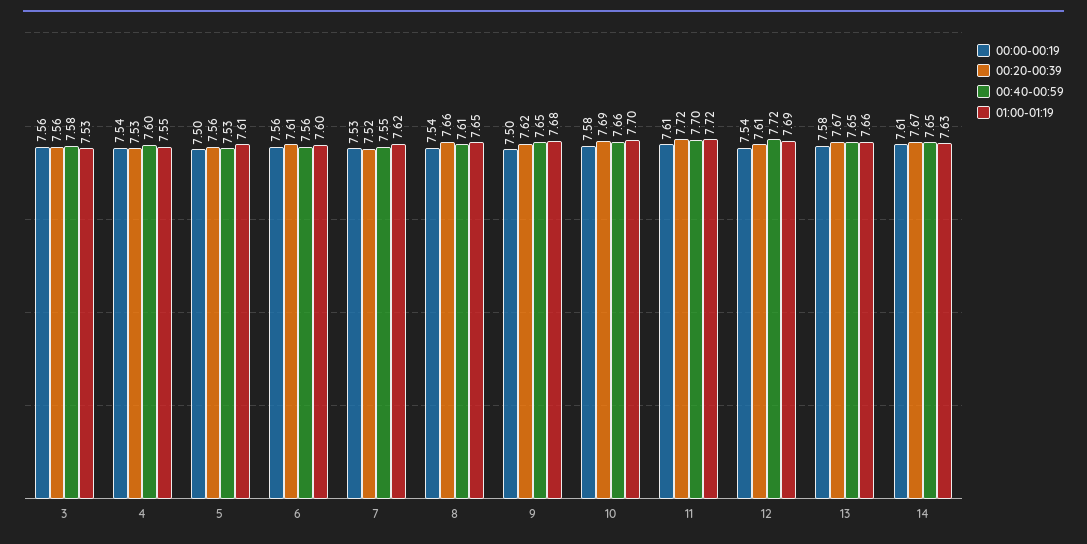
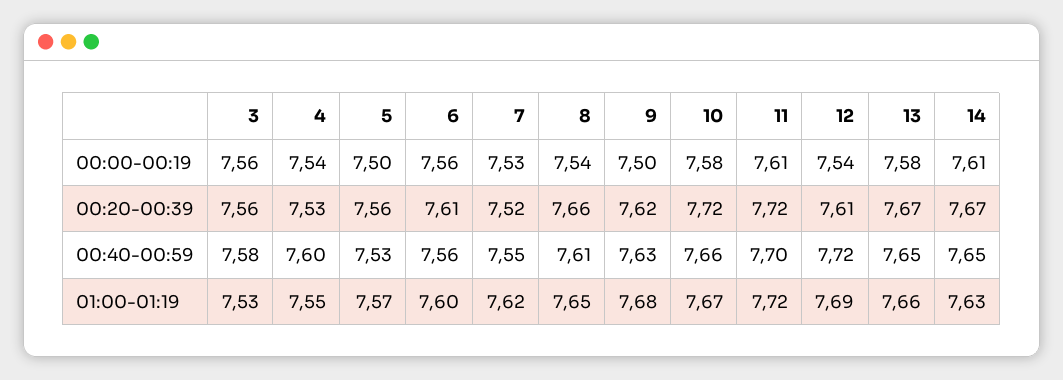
  {
    "00:00-00:19": {
      "3": 7.56,
      "4": 7.54,
      "5": 7.5,
      "6": 7.56,
      "7": 7.53,
      "8": 7.54,
      "9": 7.5,
      "10": 7.58,
      "11": 7.61,
      "12": 7.54,
      "13": 7.58,
      "14": 7.61
    },
    "00:20-00:39": {
      "3": 7.56,
      "4": 7.53,
      "5": 7.56,
      "6": 7.61,
      "7": 7.52,
      "8": 7.66,
      "9": 7.62,
-     "10": 7.69,
+     "10": 7.72,
      "11": 7.72,
      "12": 7.61,
      "13": 7.67,
      "14": 7.67
    },
    "00:40-00:59": {
      "3": 7.58,
      "4": 7.6,
      "5": 7.53,
      "6": 7.56,
      "7": 7.55,
      "8": 7.61,
-     "9": 7.65,
+     "9": 7.63,
      "10": 7.66,
      "11": 7.7,
      "12": 7.72,
      "13": 7.65,
      "14": 7.65
    },
    "01:00-01:19": {
      "3": 7.53,
      "4": 7.55,
-     "5": 7.61,
+     "5": 7.57,
      "6": 7.6,
      "7": 7.62,
      "8": 7.65,
      "9": 7.68,
-     "10": 7.7,
+     "10": 7.67,
      "11": 7.72,
      "12": 7.69,
      "13": 7.66,
      "14": 7.63
    }
  }

